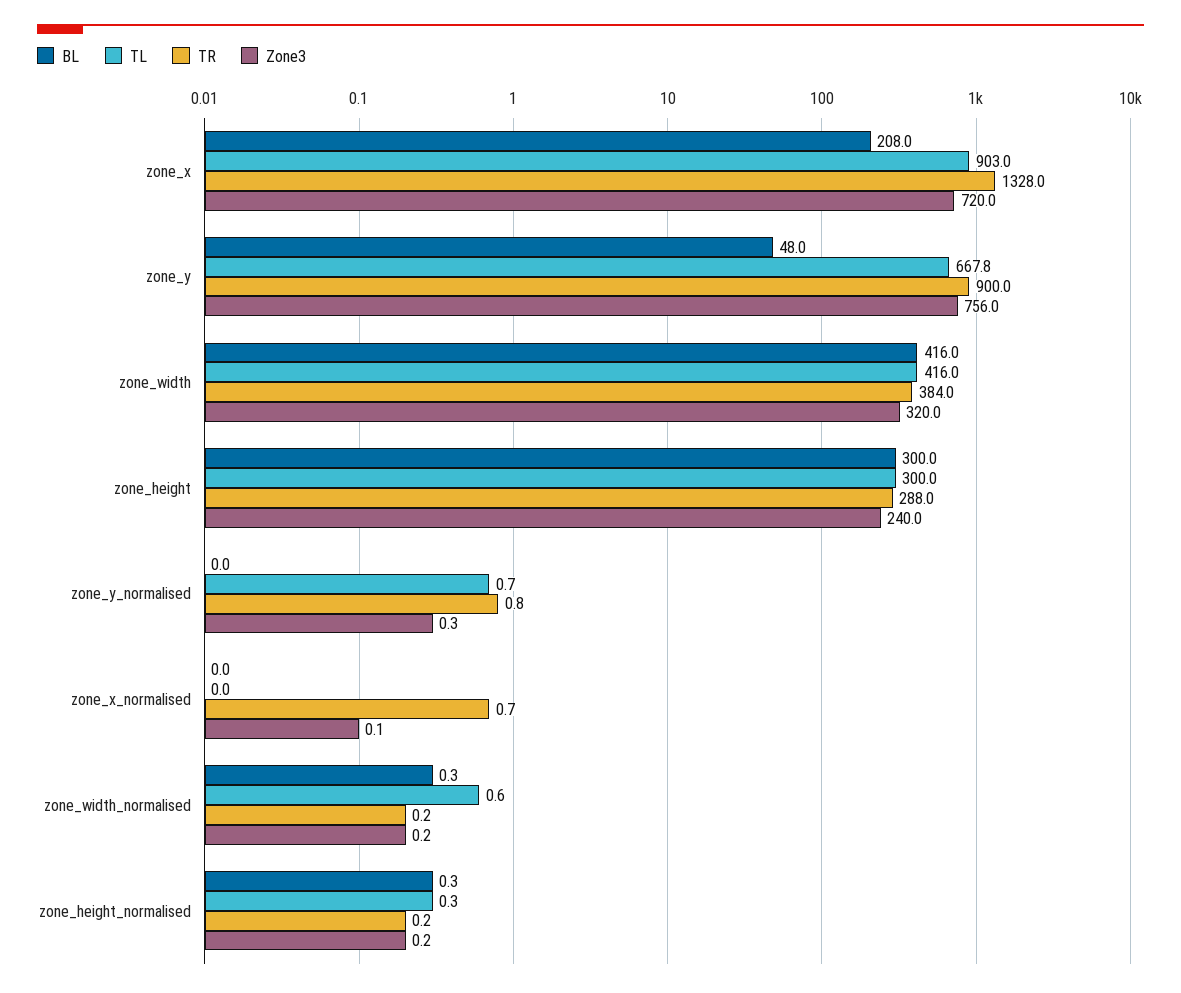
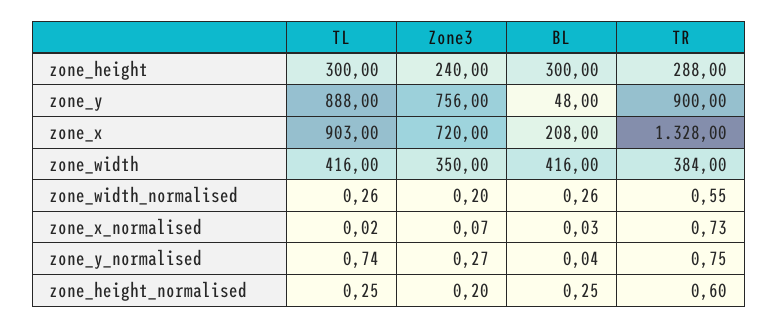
  {
    "BL": {
      "zone_x": 208,
      "zone_y": 48,
      "zone_width": 416,
      "zone_height": 300,
      "zone_y_normalised": 0.04,
      "zone_x_normalised": 0.03,
      "zone_width_normalised": 0.26,
      "zone_height_normalised": 0.25
    },
    "TL": {
      "zone_x": 903,
-     "zone_y": 667.8,
+     "zone_y": 888,
      "zone_width": 416,
      "zone_height": 300,
      "zone_y_normalised": 0.74,
      "zone_x_normalised": 0.02,
-     "zone_width_normalised": 0.6,
+     "zone_width_normalised": 0.26,
      "zone_height_normalised": 0.25
    },
    "TR": {
      "zone_x": 1328,
      "zone_y": 900,
      "zone_width": 384,
      "zone_height": 288,
      "zone_y_normalised": 0.75,
      "zone_x_normalised": 0.73,
-     "zone_width_normalised": 0.2,
+     "zone_width_normalised": 0.55,
-     "zone_height_normalised": 0.2
+     "zone_height_normalised": 0.6
    },
    "Zone3": {
      "zone_x": 720,
      "zone_y": 756,
-     "zone_width": 320,
+     "zone_width": 350,
      "zone_height": 240,
      "zone_y_normalised": 0.27,
      "zone_x_normalised": 0.07,
      "zone_width_normalised": 0.2,
      "zone_height_normalised": 0.2
    }
  }

